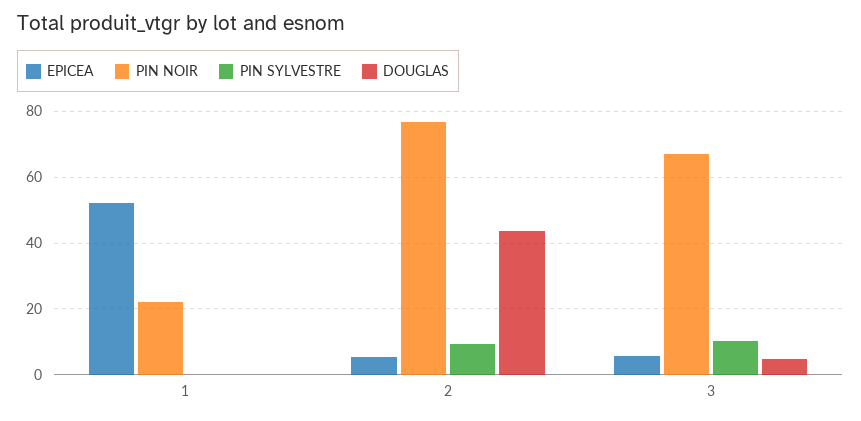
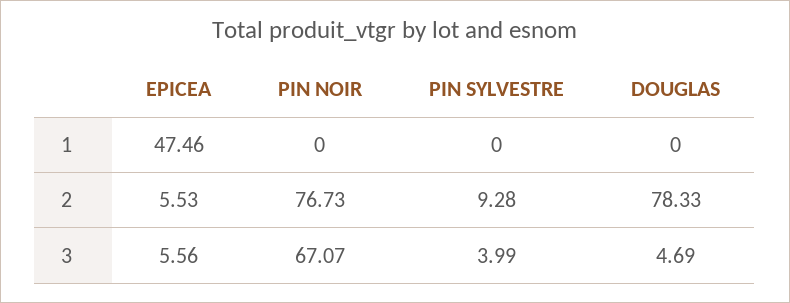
  {
    "EPICEA": {
-     "1": 52,
+     "1": 47.46,
      "2": 5.53,
      "3": 5.56
    },
    "PIN NOIR": {
-     "1": 22,
+     "1": 0,
      "2": 76.73,
      "3": 67.07
    },
    "PIN SYLVESTRE": {
      "1": 0,
      "2": 9.28,
-     "3": 10
+     "3": 3.99
    },
    "DOUGLAS": {
      "1": 0,
-     "2": 44,
+     "2": 78.33,
      "3": 4.69
    }
  }

